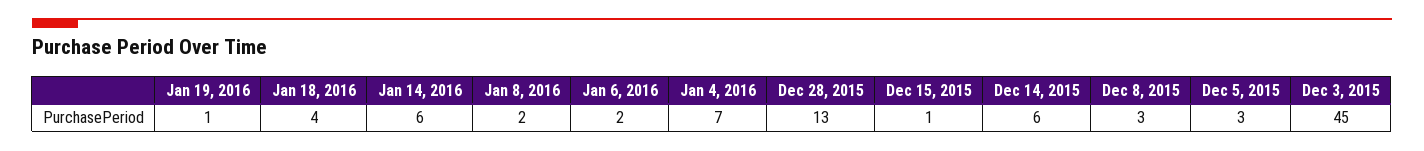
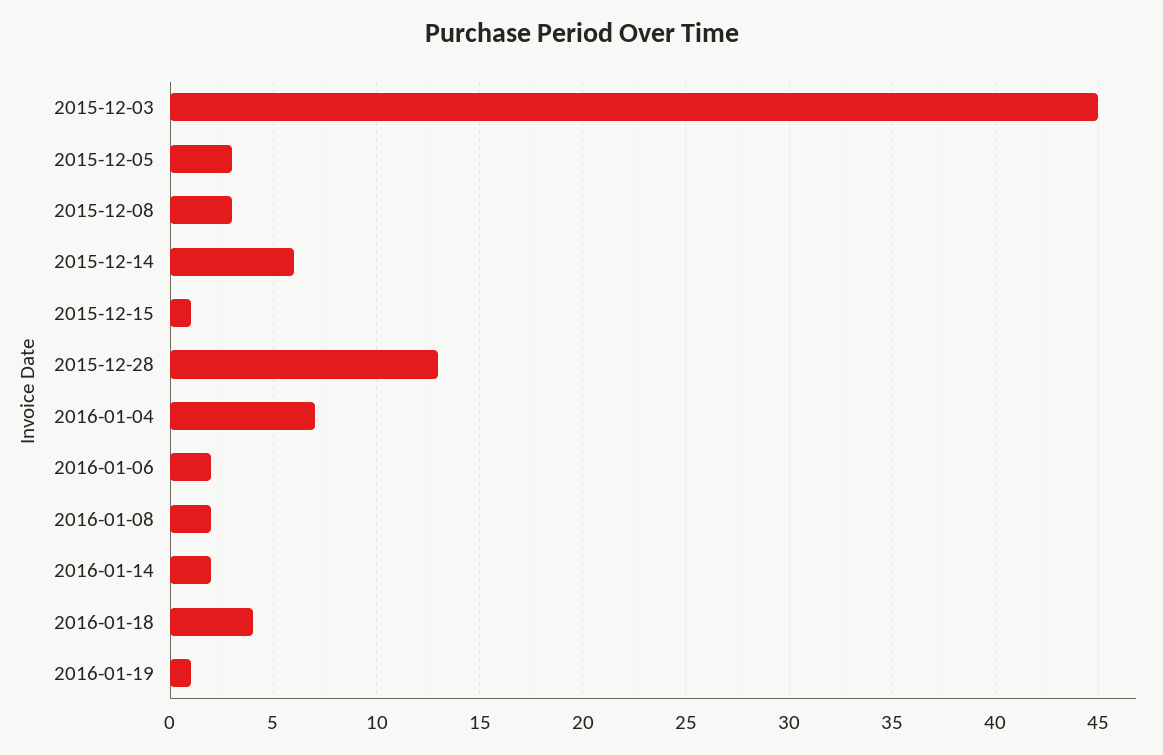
  {
    "Jan 19, 2016": 1,
    "Jan 18, 2016": 4,
-   "Jan 14, 2016": 6,
+   "Jan 14, 2016": 2,
    "Jan 8, 2016": 2,
    "Jan 6, 2016": 2,
    "Jan 4, 2016": 7,
    "Dec 28, 2015": 13,
    "Dec 15, 2015": 1,
    "Dec 14, 2015": 6,
    "Dec 8, 2015": 3,
    "Dec 5, 2015": 3,
    "Dec 3, 2015": 45
  }

